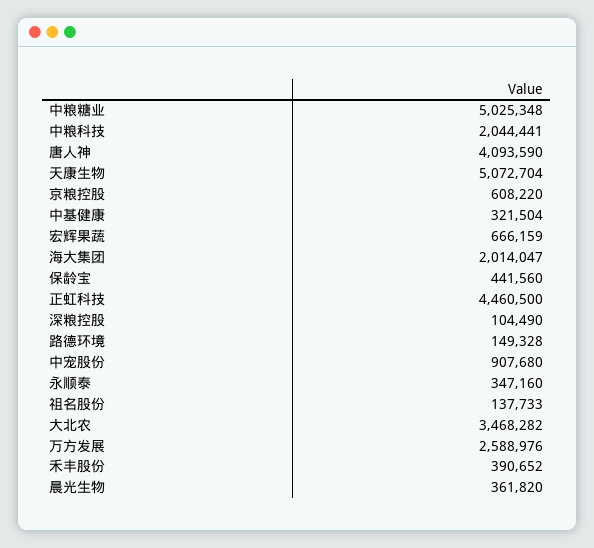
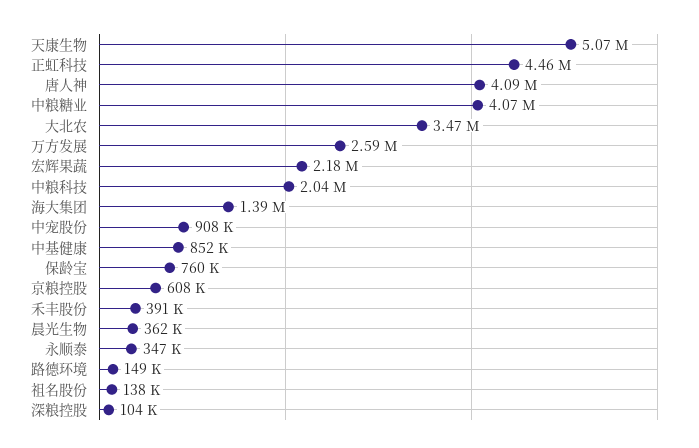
  {
-   "中粮糖业": 5025348,
+   "中粮糖业": 4070000,
    "中粮科技": 2044441,
    "唐人神": 4093590,
    "天康生物": 5072704,
    "京粮控股": 608220,
-   "中基健康": 321504,
+   "中基健康": 852000,
-   "宏辉果蔬": 666159,
+   "宏辉果蔬": 2180000,
-   "海大集团": 2014047,
+   "海大集团": 1390000,
-   "保龄宝": 441560,
+   "保龄宝": 760000,
    "正虹科技": 4460500,
    "深粮控股": 104490,
    "路德环境": 149328,
    "中宠股份": 907680,
    "永顺泰": 347160,
    "祖名股份": 137733,
    "大北农": 3468282,
    "万方发展": 2588976,
    "禾丰股份": 390652,
    "晨光生物": 361820
  }

